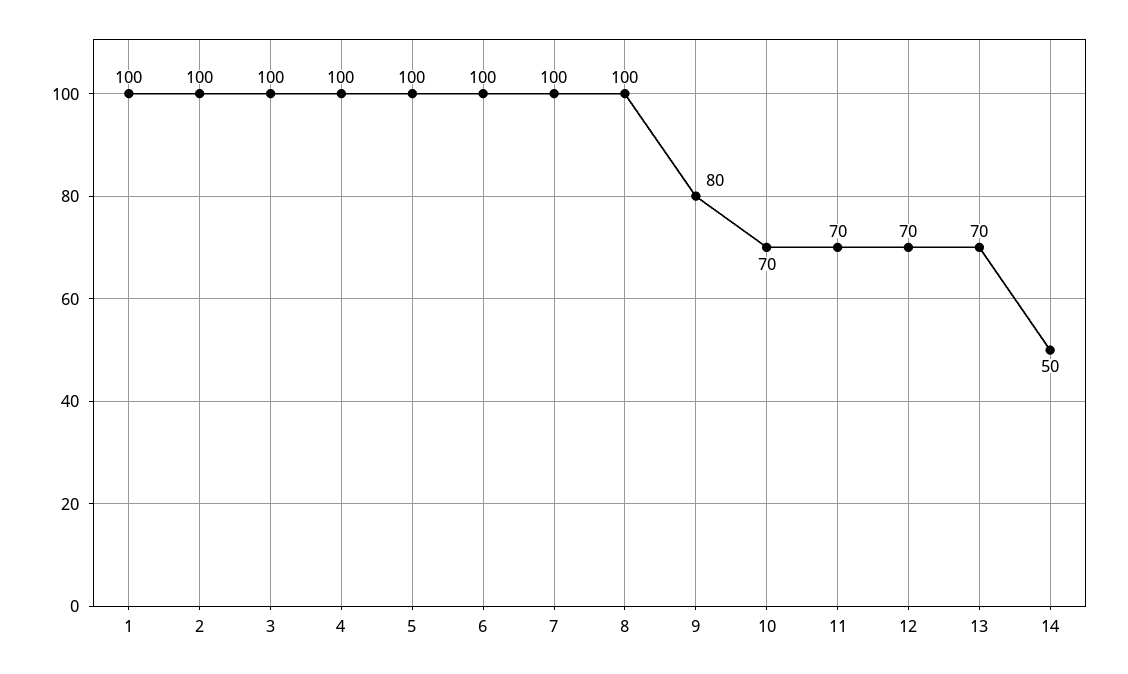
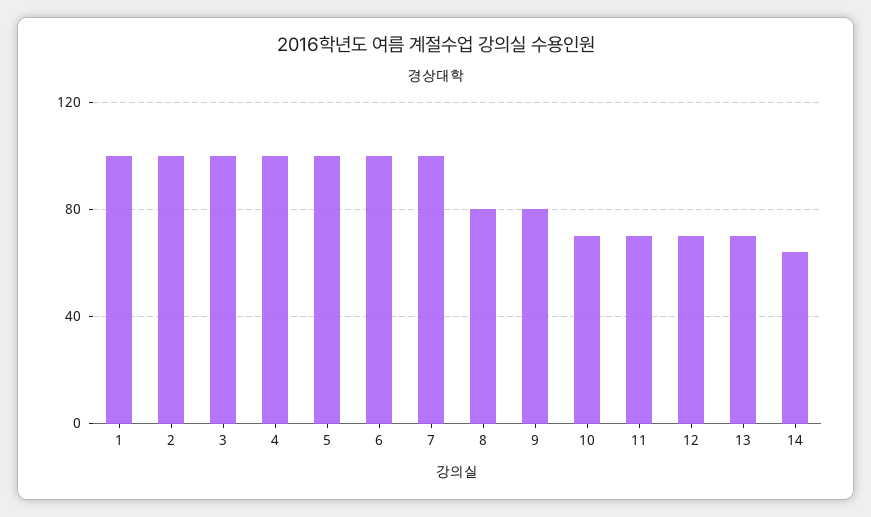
  {
    "1": 100,
    "2": 100,
    "3": 100,
    "4": 100,
    "5": 100,
    "6": 100,
    "7": 100,
-   "8": 100,
+   "8": 80,
    "9": 80,
    "10": 70,
    "11": 70,
    "12": 70,
    "13": 70,
-   "14": 50
+   "14": 65
  }

